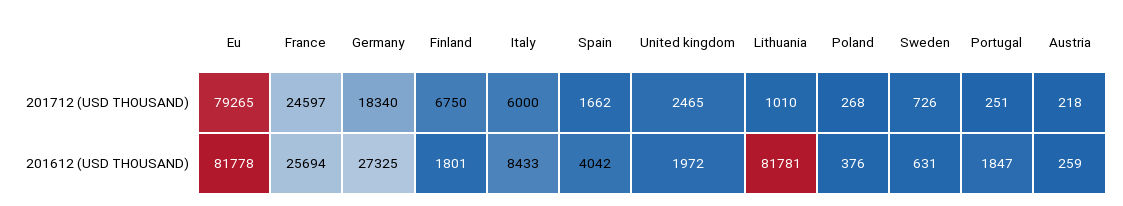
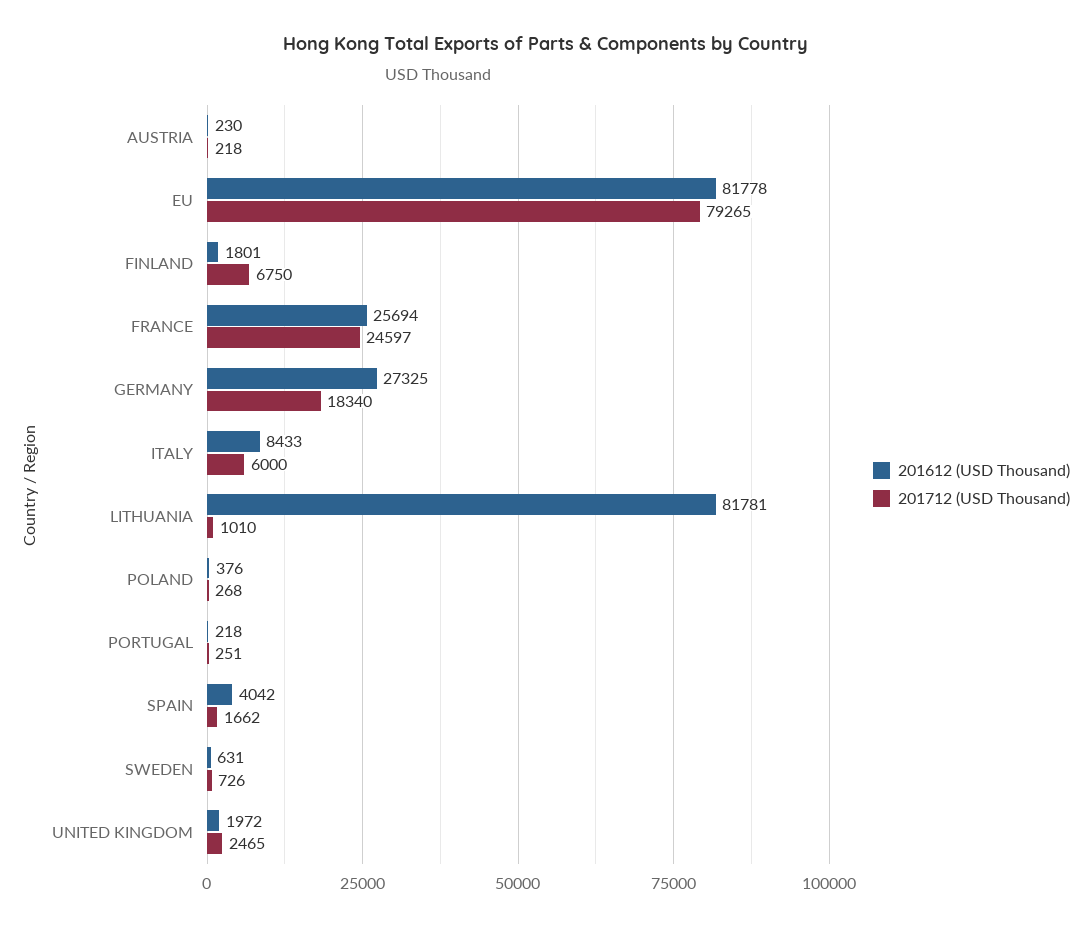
  {
    "201712 (USD THOUSAND)": {
      "Eu": 79265,
      "France": 24597,
      "Germany": 18340,
      "Finland": 6750,
      "Italy": 6000,
      "Spain": 1662,
      "United kingdom": 2465,
      "Lithuania": 1010,
      "Poland": 268,
      "Sweden": 726,
      "Portugal": 251,
      "Austria": 218
    },
    "201612 (USD THOUSAND)": {
      "Eu": 81778,
      "France": 25694,
      "Germany": 27325,
      "Finland": 1801,
      "Italy": 8433,
      "Spain": 4042,
      "United kingdom": 1972,
      "Lithuania": 81781,
      "Poland": 376,
      "Sweden": 631,
-     "Portugal": 1847,
+     "Portugal": 218,
-     "Austria": 259
+     "Austria": 230
    }
  }

